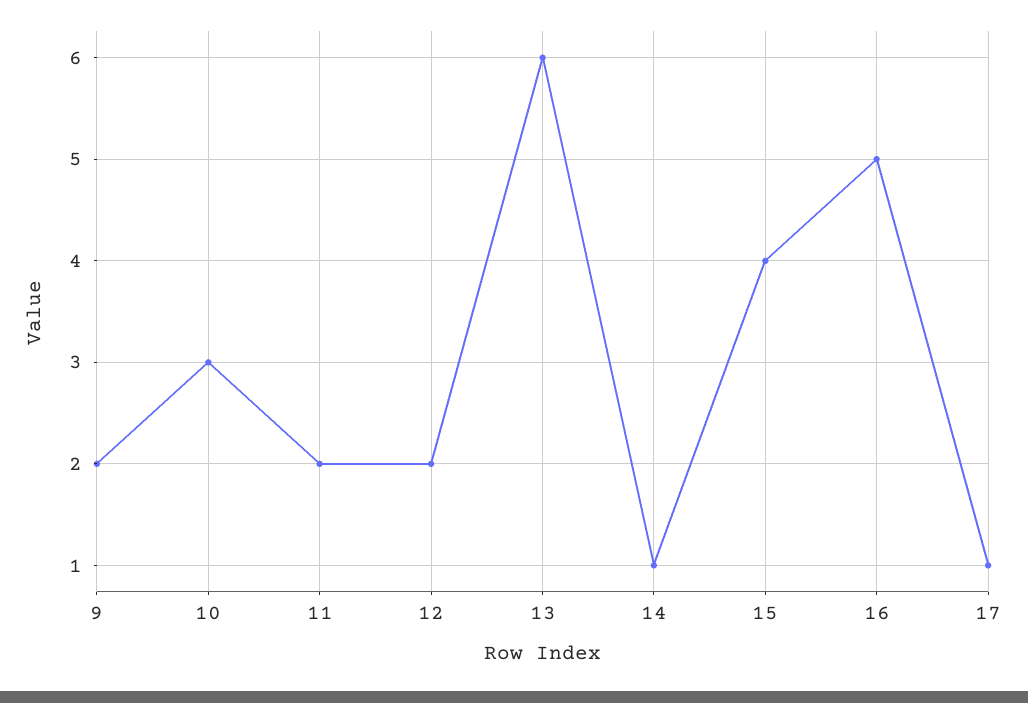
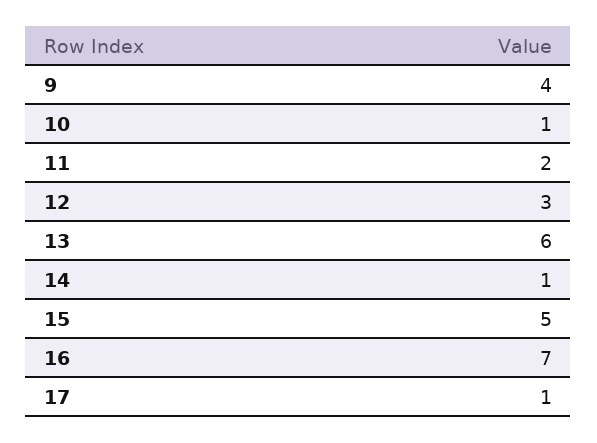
  {
-   "9": 2,
+   "9": 4,
-   "10": 3,
+   "10": 1,
    "11": 2,
-   "12": 2,
+   "12": 3,
    "13": 6,
    "14": 1,
-   "15": 4,
+   "15": 5,
-   "16": 5,
+   "16": 7,
    "17": 1
  }

